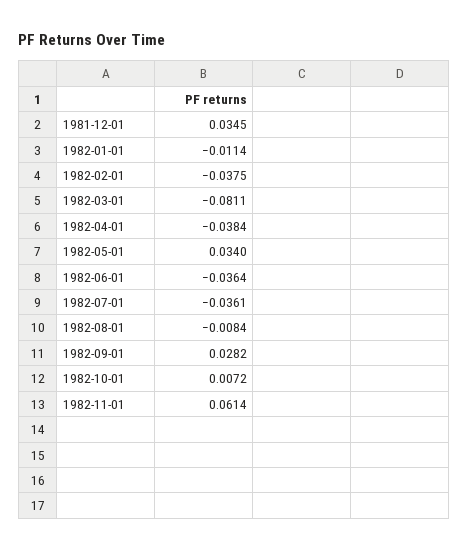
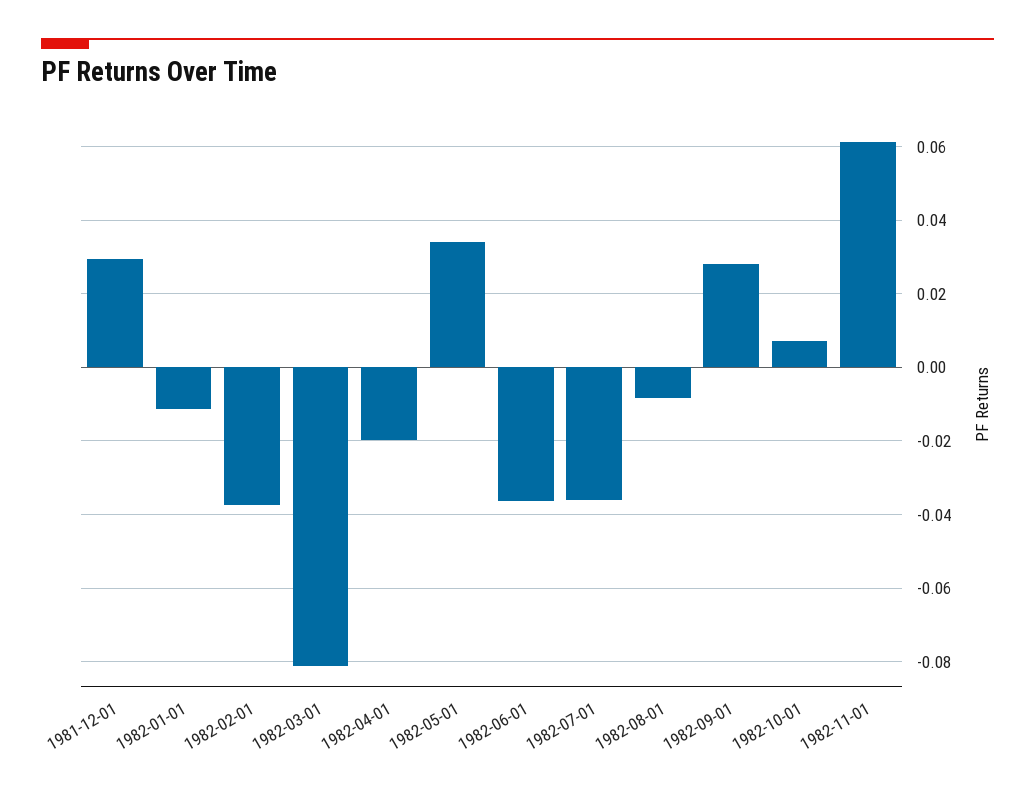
  {
-   "1981-12-01": 0.0345,
+   "1981-12-01": 0.03,
    "1982-01-01": -0.0114,
    "1982-02-01": -0.0375,
    "1982-03-01": -0.0811,
-   "1982-04-01": -0.0384,
+   "1982-04-01": -0.02,
    "1982-05-01": 0.034,
    "1982-06-01": -0.0364,
    "1982-07-01": -0.0361,
    "1982-08-01": -0.0084,
    "1982-09-01": 0.0282,
    "1982-10-01": 0.0072,
    "1982-11-01": 0.0614
  }

